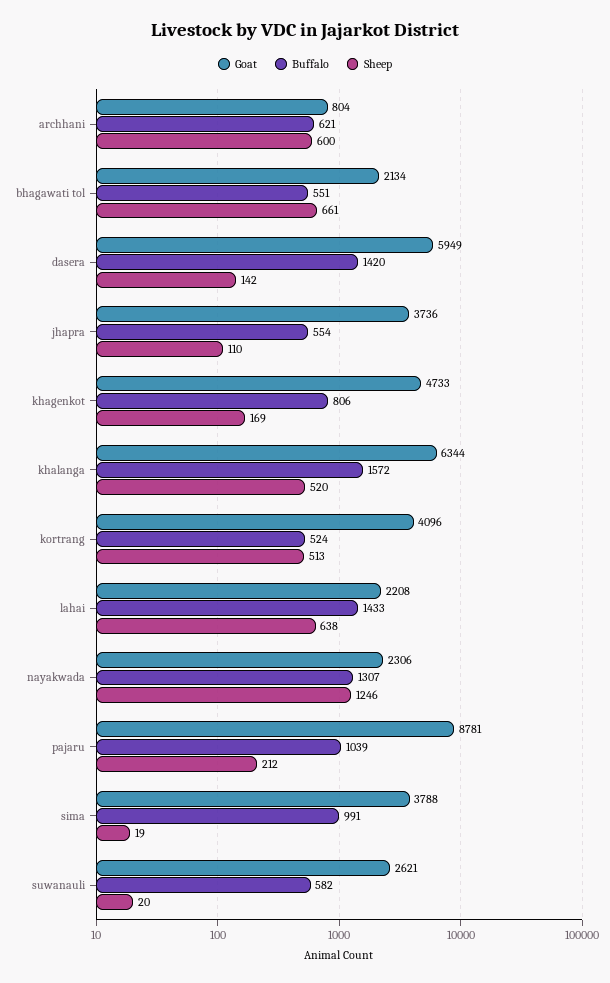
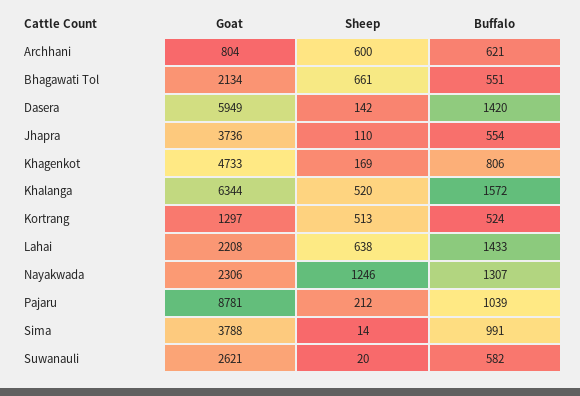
  {
    "Goat": {
      "archhani": 804,
      "bhagawati tol": 2134,
      "dasera": 5949,
      "jhapra": 3736,
      "khagenkot": 4733,
      "khalanga": 6344,
-     "kortrang": 4096,
+     "kortrang": 1297,
      "lahai": 2208,
      "nayakwada": 2306,
      "pajaru": 8781,
      "sima": 3788,
      "suwanauli": 2621
    },
    "Buffalo": {
      "archhani": 621,
      "bhagawati tol": 551,
      "dasera": 1420,
      "jhapra": 554,
      "khagenkot": 806,
      "khalanga": 1572,
      "kortrang": 524,
      "lahai": 1433,
      "nayakwada": 1307,
      "pajaru": 1039,
      "sima": 991,
      "suwanauli": 582
    },
    "Sheep": {
      "archhani": 600,
      "bhagawati tol": 661,
      "dasera": 142,
      "jhapra": 110,
      "khagenkot": 169,
      "khalanga": 520,
      "kortrang": 513,
      "lahai": 638,
      "nayakwada": 1246,
      "pajaru": 212,
-     "sima": 19,
+     "sima": 14,
      "suwanauli": 20
    }
  }

